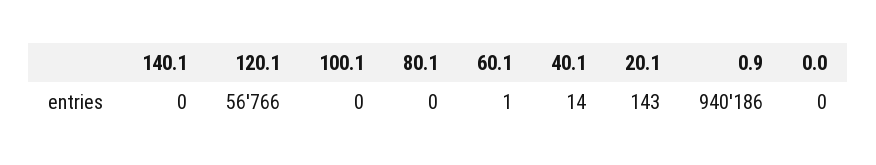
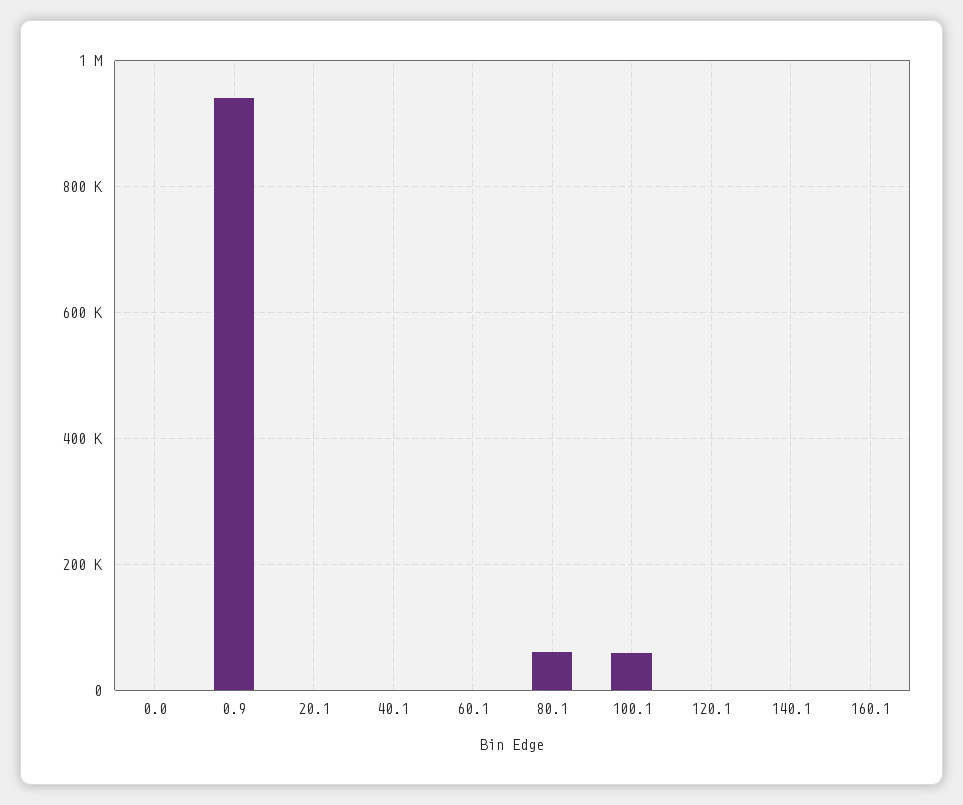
  {
    "140.1": 0,
-   "120.1": 56766,
+   "120.1": 0,
-   "100.1": 0,
+   "100.1": 60000,
-   "80.1": 0,
+   "80.1": 60000,
    "60.1": 1,
    "40.1": 14,
    "20.1": 143,
    "0.9": 940186,
-   "0.0": 0
+   "0.0": 0,
+   "160.1": 0
  }

